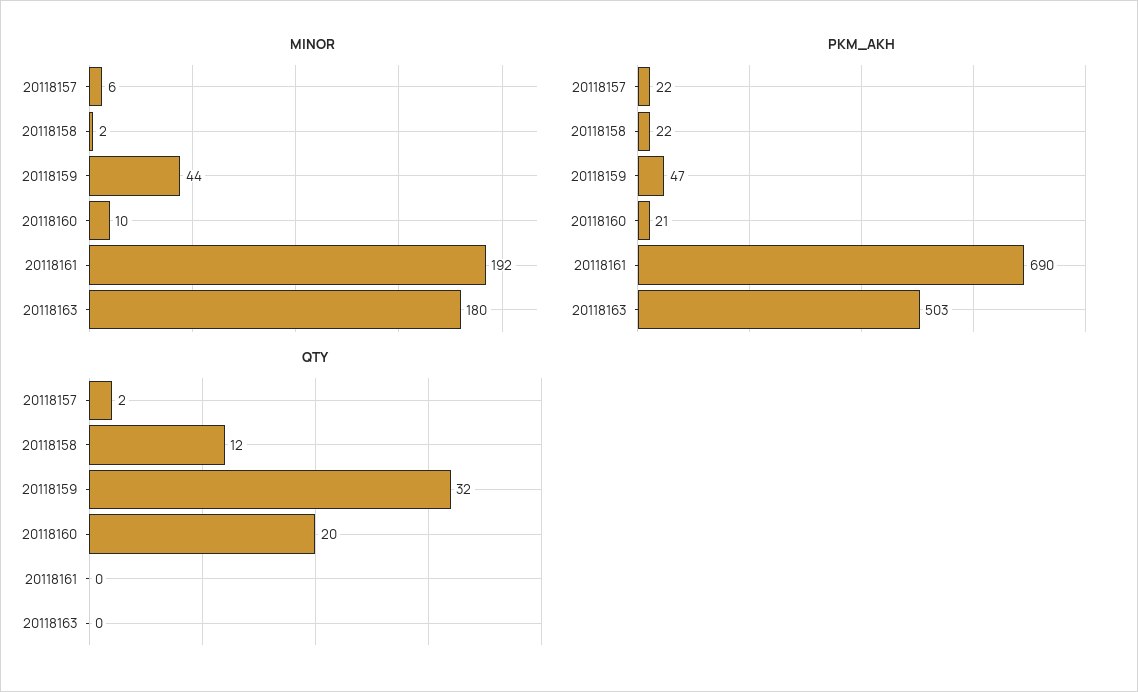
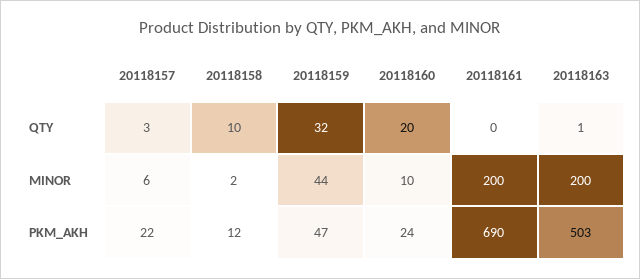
  {
    "MINOR": {
      "20118157": 6,
      "20118158": 2,
      "20118159": 44,
      "20118160": 10,
-     "20118161": 192,
+     "20118161": 200,
-     "20118163": 180
+     "20118163": 200
    },
    "PKM_AKH": {
      "20118157": 22,
-     "20118158": 22,
+     "20118158": 12,
      "20118159": 47,
-     "20118160": 21,
+     "20118160": 24,
      "20118161": 690,
      "20118163": 503
    },
    "QTY": {
-     "20118157": 2,
+     "20118157": 3,
-     "20118158": 12,
+     "20118158": 10,
      "20118159": 32,
      "20118160": 20,
      "20118161": 0,
-     "20118163": 0
+     "20118163": 1
    }
  }

